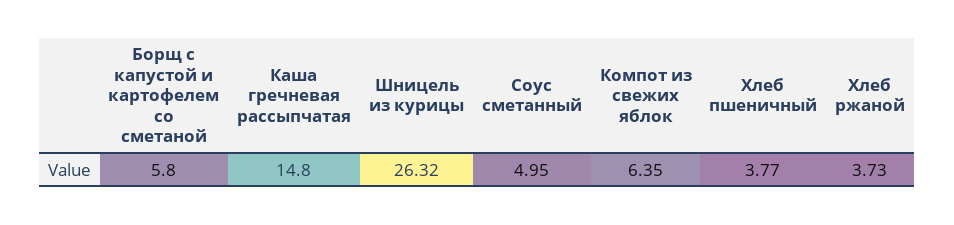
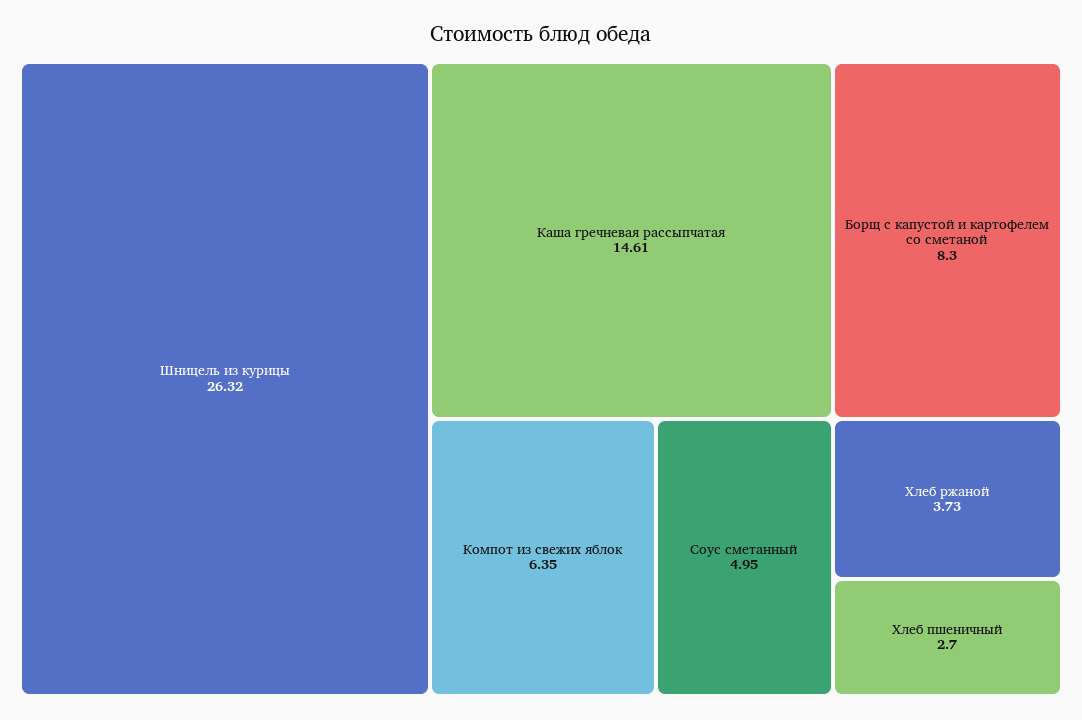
  {
-   "Борщ с капустой и картофелем со сметаной": 5.8,
+   "Борщ с капустой и картофелем со сметаной": 8.3,
-   "Каша гречневая рассыпчатая": 14.8,
+   "Каша гречневая рассыпчатая": 14.61,
    "Шницель из курицы": 26.32,
    "Соус сметанный": 4.95,
    "Компот из свежих яблок": 6.35,
-   "Хлеб пшеничный": 3.77,
+   "Хлеб пшеничный": 2.7,
    "Хлеб ржаной": 3.73
  }

